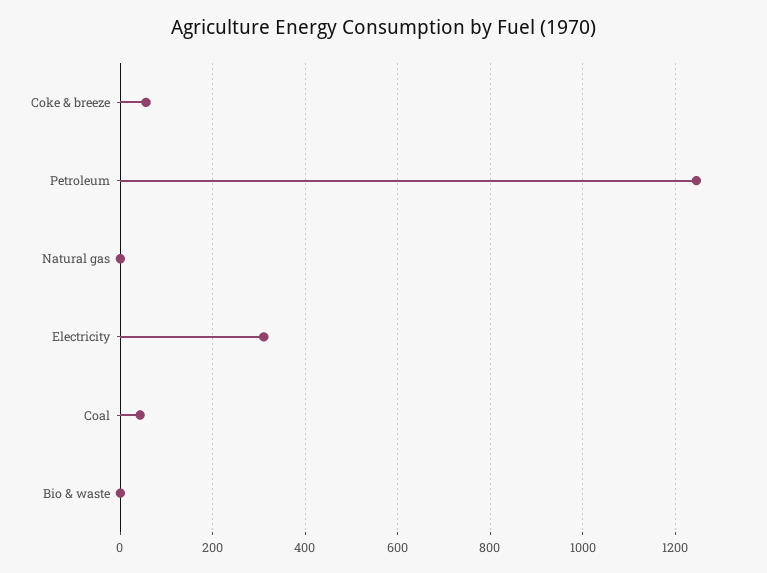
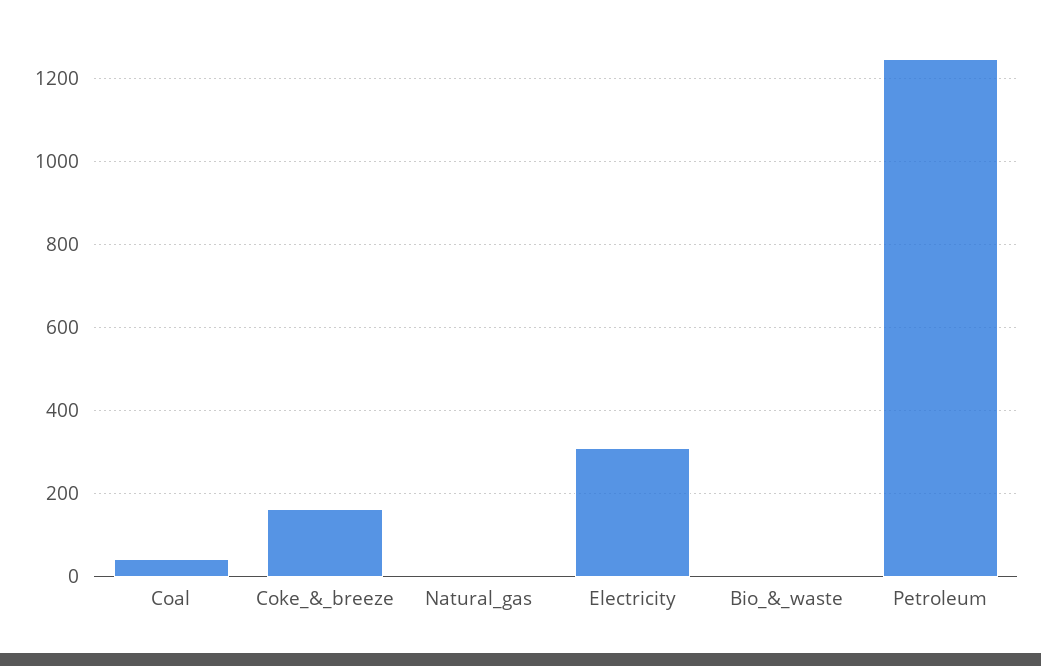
  {
-   "Coke & breeze": 60,
+   "Coke & breeze": 160,
    "Petroleum": 1240,
    "Natural gas": 0,
    "Electricity": 300,
    "Coal": 40,
    "Bio & waste": 0
  }

